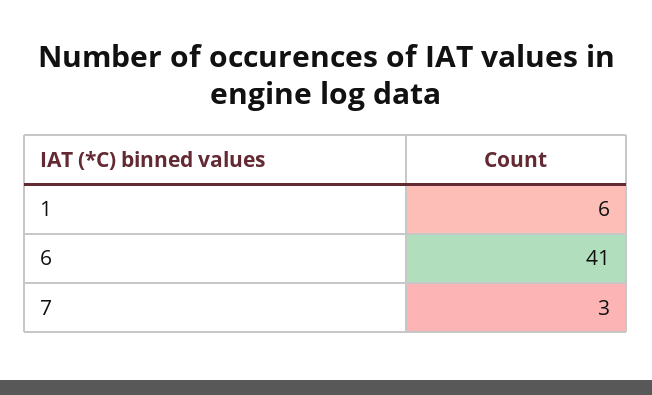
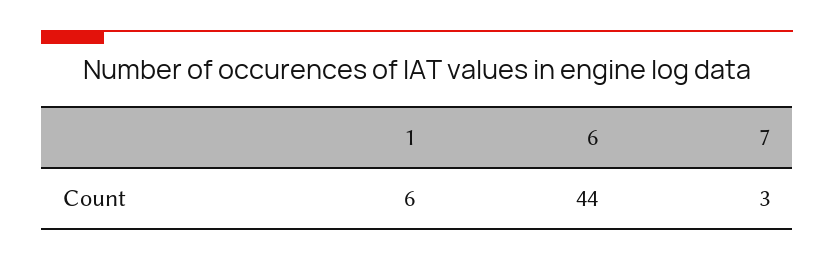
  {
    "1": 6,
-   "6": 41,
+   "6": 44,
    "7": 3
  }

